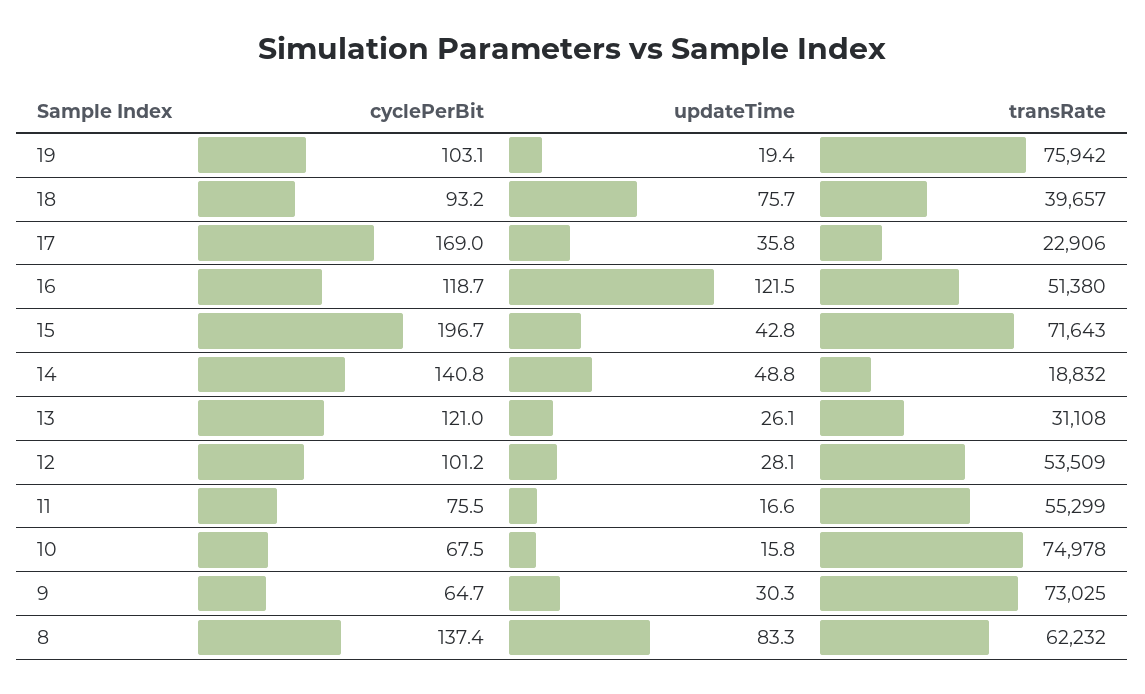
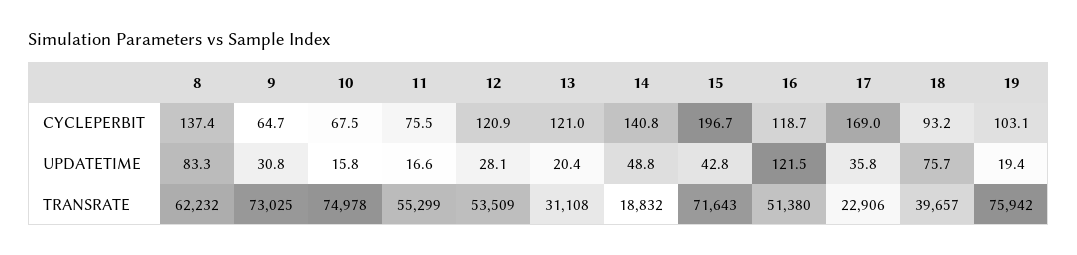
  {
    "cyclePerBit": {
      "19": 103.1,
      "18": 93.2,
      "17": 169,
      "16": 118.7,
      "15": 196.7,
      "14": 140.8,
      "13": 121,
-     "12": 101.2,
+     "12": 120.9,
      "11": 75.5,
      "10": 67.5,
      "9": 64.7,
      "8": 137.4
    },
    "updateTime": {
      "19": 19.4,
      "18": 75.7,
      "17": 35.8,
      "16": 121.5,
      "15": 42.8,
      "14": 48.8,
-     "13": 26.1,
+     "13": 20.4,
      "12": 28.1,
      "11": 16.6,
      "10": 15.8,
-     "9": 30.3,
+     "9": 30.8,
      "8": 83.3
    },
    "transRate": {
      "19": 75942,
      "18": 39657,
      "17": 22906,
      "16": 51380,
      "15": 71643,
      "14": 18832,
      "13": 31108,
      "12": 53509,
      "11": 55299,
      "10": 74978,
      "9": 73025,
      "8": 62232
    }
  }

